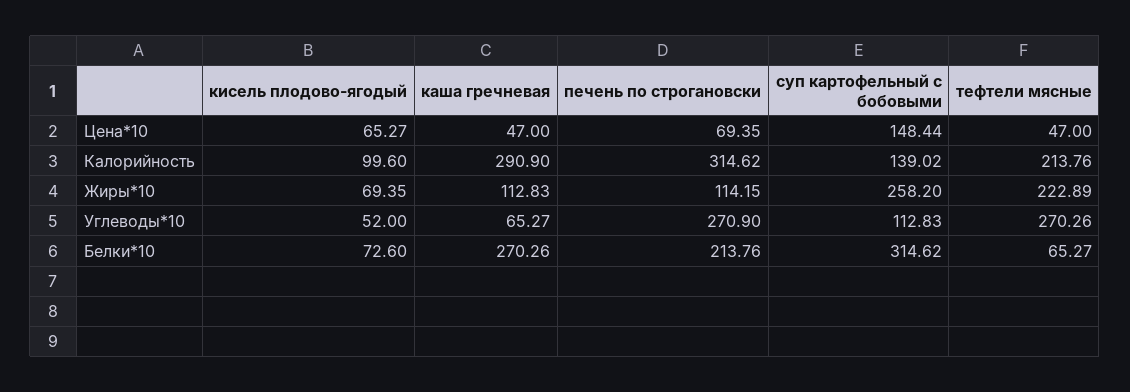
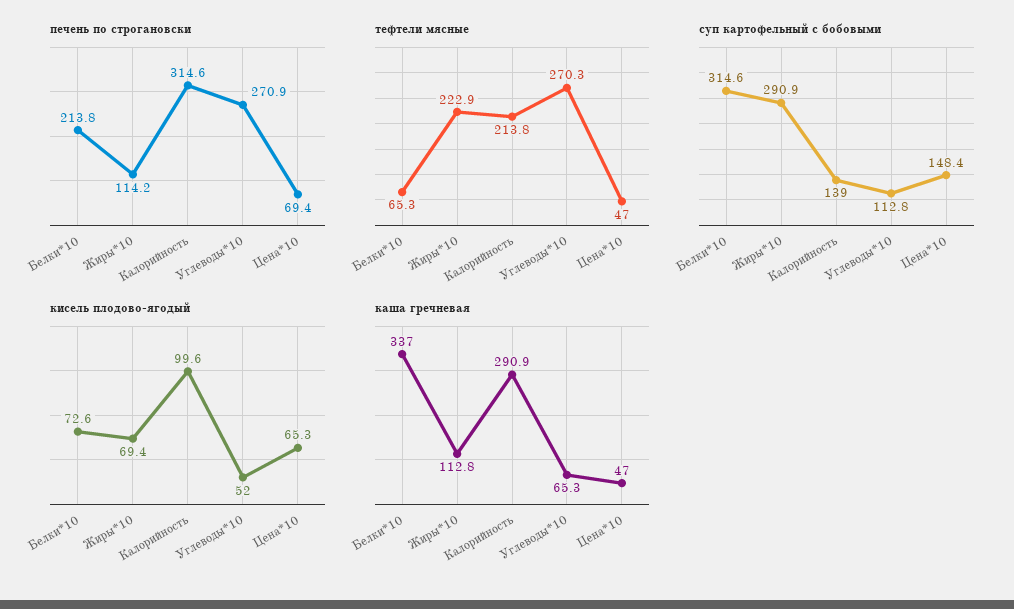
  {
    "кисель плодово-ягодый": {
      "Цена*10": 65.27,
      "Калорийность": 99.6,
      "Жиры*10": 69.35,
      "Углеводы*10": 52,
      "Белки*10": 72.6
    },
    "каша гречневая": {
      "Цена*10": 47,
      "Калорийность": 290.9,
      "Жиры*10": 112.83,
      "Углеводы*10": 65.27,
-     "Белки*10": 270.26
+     "Белки*10": 337
    },
    "печень по строгановски": {
      "Цена*10": 69.35,
      "Калорийность": 314.62,
      "Жиры*10": 114.15,
      "Углеводы*10": 270.9,
      "Белки*10": 213.76
    },
    "суп картофельный с бобовыми": {
      "Цена*10": 148.44,
      "Калорийность": 139.02,
-     "Жиры*10": 258.2,
+     "Жиры*10": 290.9,
      "Углеводы*10": 112.83,
      "Белки*10": 314.62
    },
    "тефтели мясные": {
      "Цена*10": 47,
      "Калорийность": 213.76,
      "Жиры*10": 222.89,
      "Углеводы*10": 270.26,
      "Белки*10": 65.27
    }
  }

